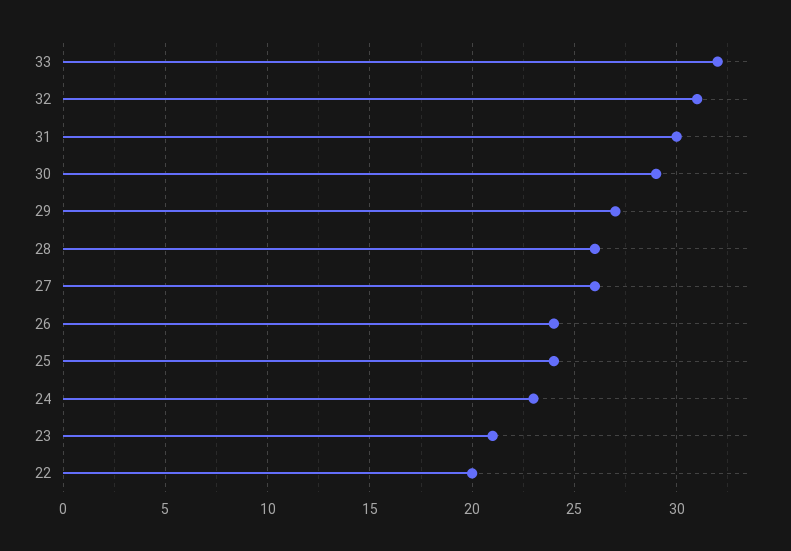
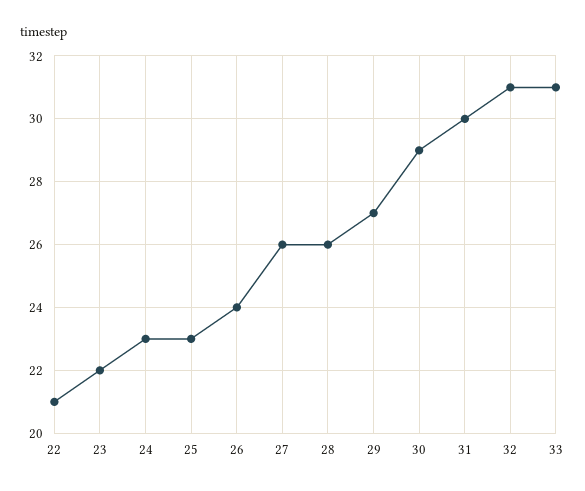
  {
-   "33": 32,
+   "33": 31,
    "32": 31,
    "31": 30,
    "30": 29,
    "29": 27,
    "28": 26,
    "27": 26,
    "26": 24,
-   "25": 24,
+   "25": 23,
    "24": 23,
-   "23": 21,
+   "23": 22,
-   "22": 20
+   "22": 21
  }

